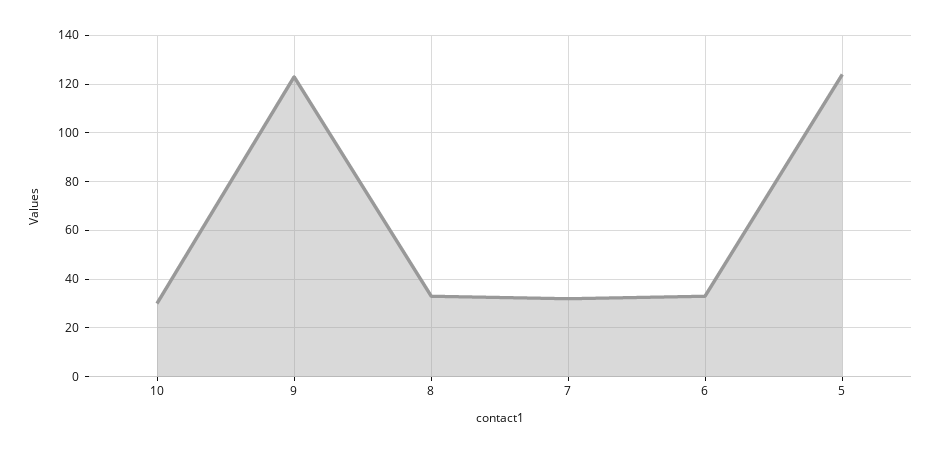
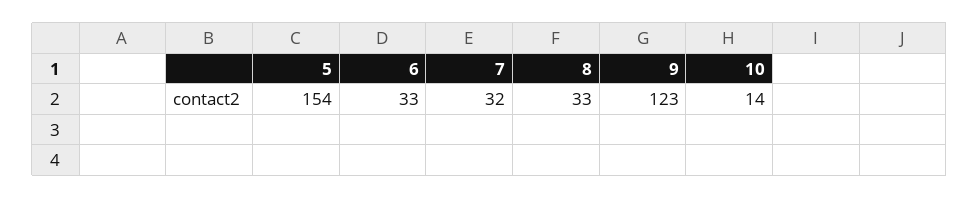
  {
-   "10": 30,
+   "10": 14,
    "9": 123,
    "8": 33,
    "7": 32,
    "6": 33,
-   "5": 125
+   "5": 154
  }

